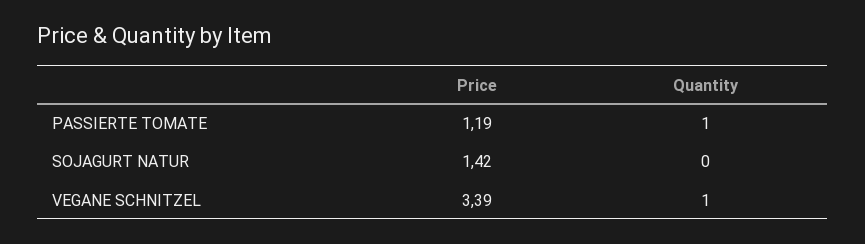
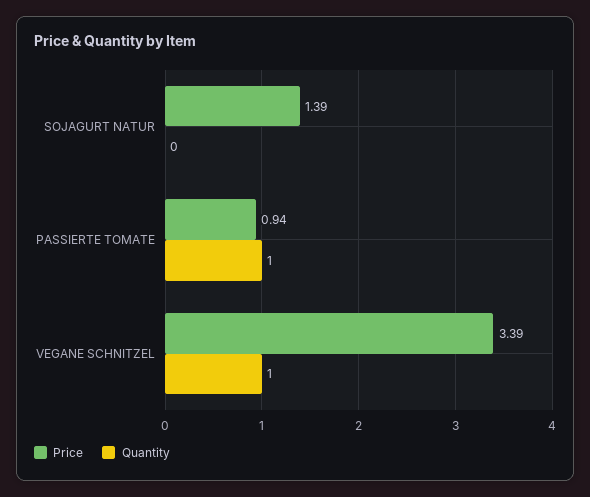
  {
    "Price": {
-     "PASSIERTE TOMATE": 1.19,
+     "PASSIERTE TOMATE": 0.94,
-     "SOJAGURT NATUR": 1.42,
+     "SOJAGURT NATUR": 1.39,
      "VEGANE SCHNITZEL": 3.39
    },
    "Quantity": {
      "PASSIERTE TOMATE": 1,
      "SOJAGURT NATUR": 0,
      "VEGANE SCHNITZEL": 1
    }
  }

